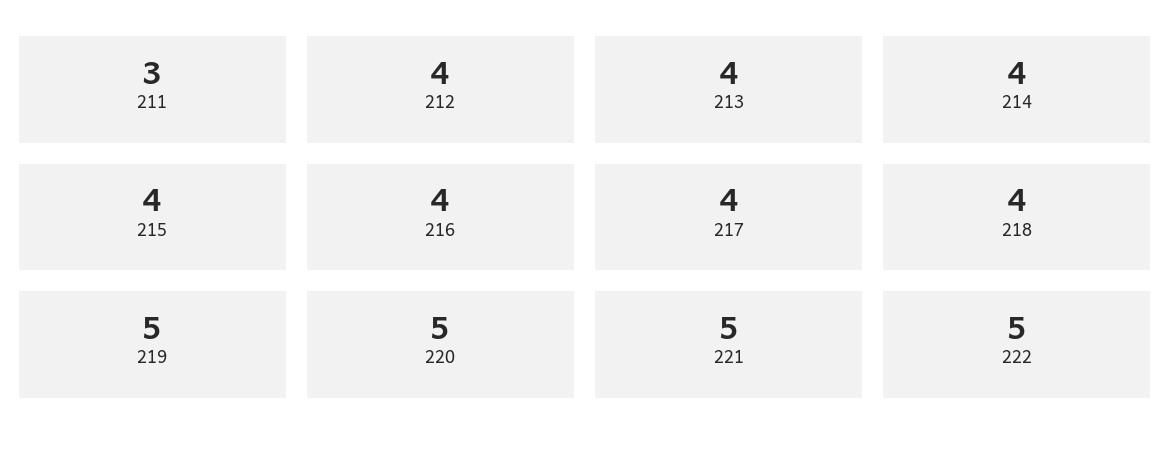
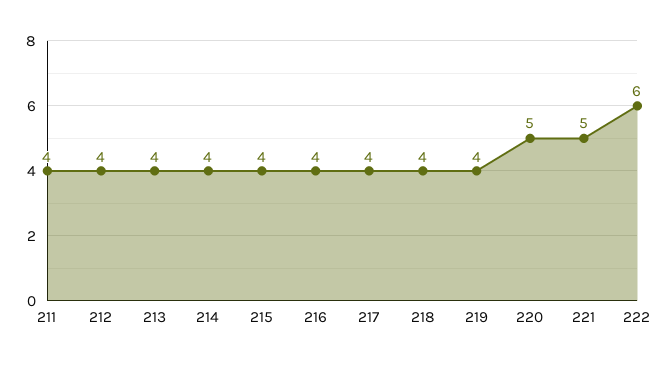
  {
-   "211": 3,
+   "211": 4,
    "212": 4,
    "213": 4,
    "214": 4,
    "215": 4,
    "216": 4,
    "217": 4,
    "218": 4,
-   "219": 5,
+   "219": 4,
    "220": 5,
    "221": 5,
-   "222": 5
+   "222": 6
  }

